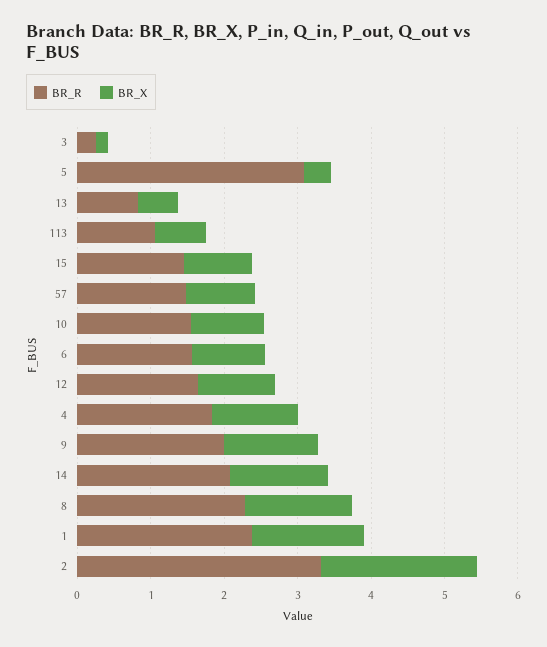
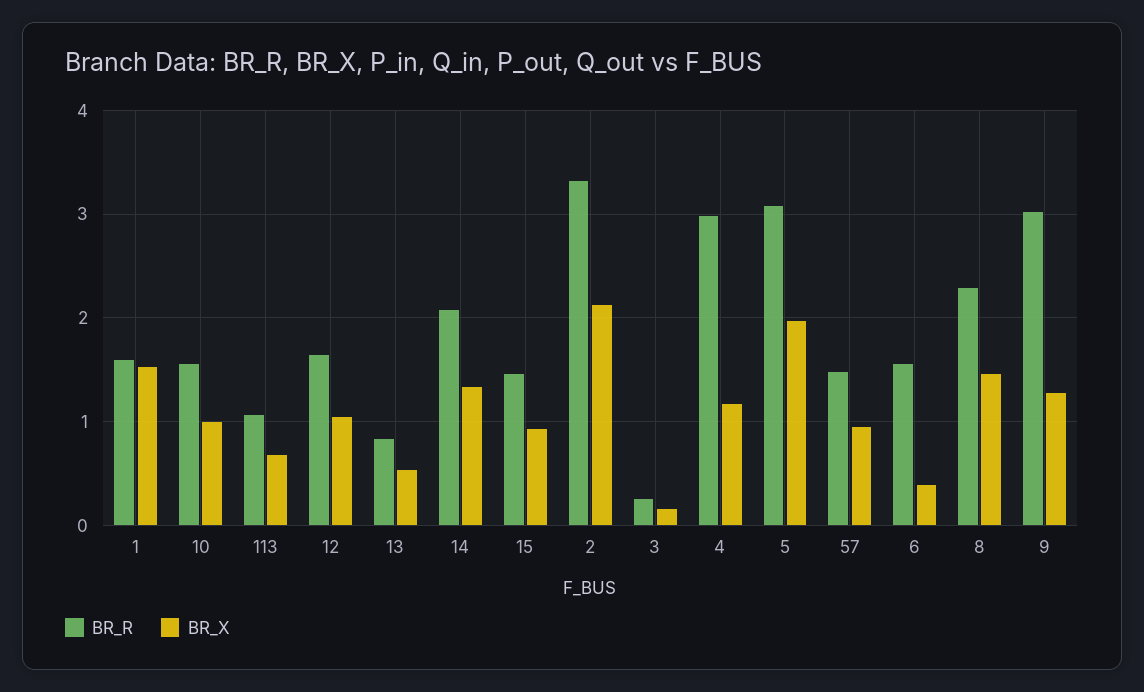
  {
    "BR_R": {
      "3": 0.3,
      "5": 3.1,
      "13": 0.8,
      "113": 1.1,
      "15": 1.5,
      "57": 1.5,
      "10": 1.6,
      "6": 1.6,
      "12": 1.6,
-     "4": 1.8,
+     "4": 3,
-     "9": 2,
+     "9": 3,
      "14": 2.1,
      "8": 2.3,
-     "1": 2.4,
+     "1": 1.6,
      "2": 3.3
    },
    "BR_X": {
      "3": 0.2,
-     "5": 0.4,
+     "5": 2,
      "13": 0.5,
      "113": 0.7,
      "15": 0.9,
      "57": 0.9,
      "10": 1,
-     "6": 1,
+     "6": 0.4,
      "12": 1,
      "4": 1.2,
      "9": 1.3,
      "14": 1.3,
      "8": 1.5,
      "1": 1.5,
      "2": 2.1
    }
  }

